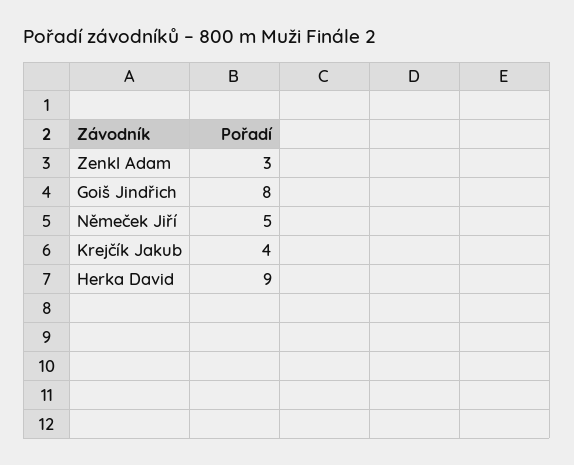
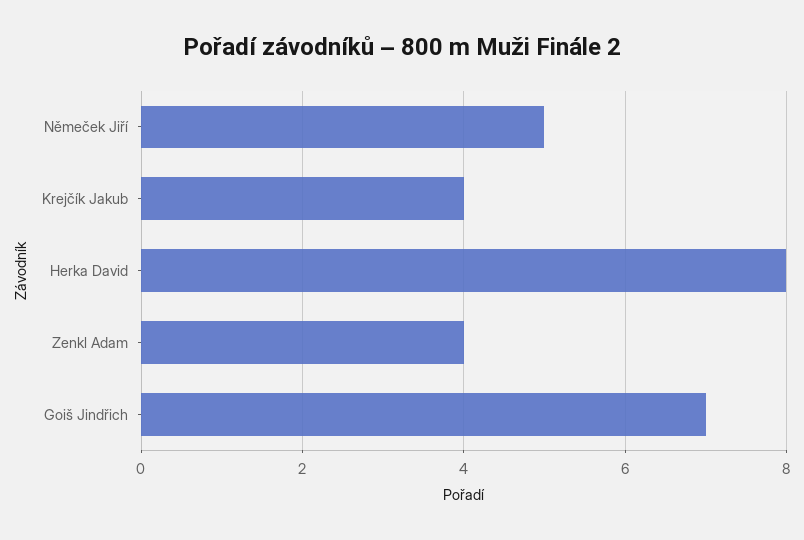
  {
-   "Zenkl Adam": 3,
+   "Zenkl Adam": 4,
-   "Goiš Jindřich": 8,
+   "Goiš Jindřich": 7,
    "Němeček Jiří": 5,
    "Krejčík Jakub": 4,
-   "Herka David": 9
+   "Herka David": 8
  }

